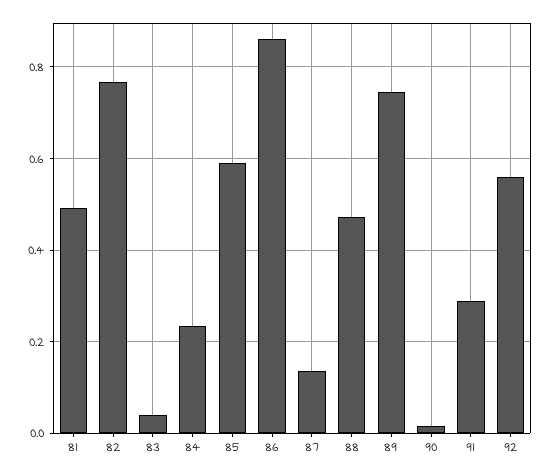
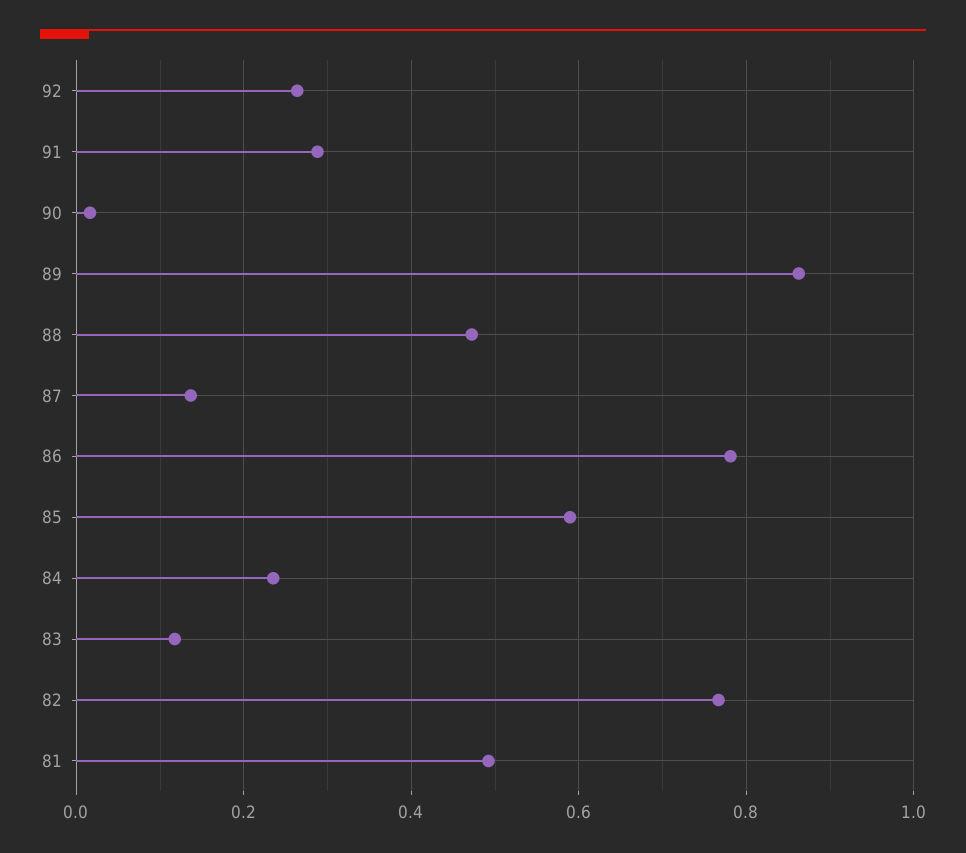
  {
    "81": 0.5,
    "82": 0.76,
-   "83": 0.04,
+   "83": 0.12,
    "84": 0.24,
    "85": 0.58,
-   "86": 0.86,
+   "86": 0.78,
    "87": 0.14,
    "88": 0.48,
-   "89": 0.74,
+   "89": 0.86,
    "90": 0.02,
    "91": 0.28,
-   "92": 0.56
+   "92": 0.26
  }

